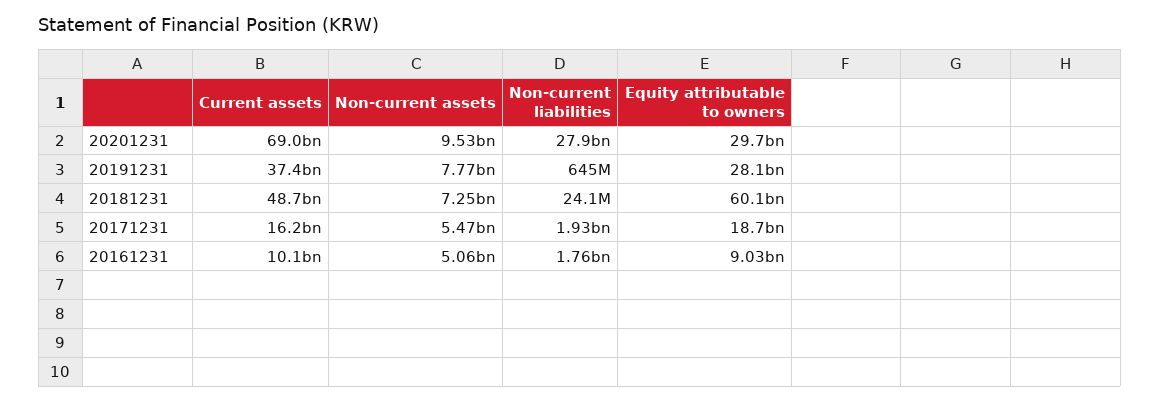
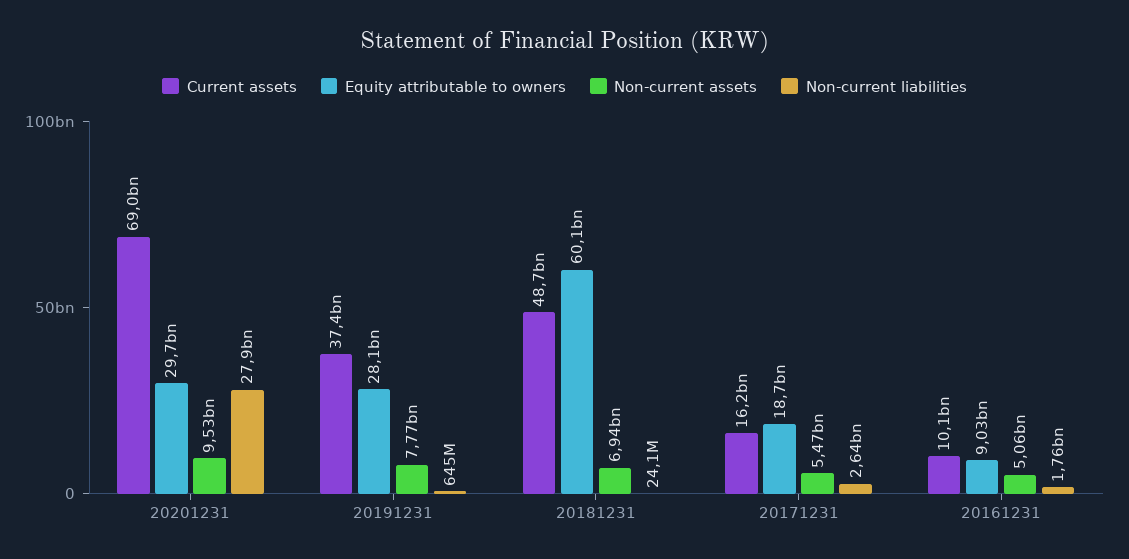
  {
    "Current assets": {
      "20201231": 69000000000,
      "20191231": 37400000000,
      "20181231": 48700000000,
      "20171231": 16200000000,
      "20161231": 10100000000
    },
    "Non-current assets": {
      "20201231": 9530000000,
      "20191231": 7770000000,
-     "20181231": 7250000000,
+     "20181231": 6940000000,
      "20171231": 5470000000,
      "20161231": 5060000000
    },
    "Non-current liabilities": {
      "20201231": 27900000000,
      "20191231": 645000000,
      "20181231": 24100000,
-     "20171231": 1930000000,
+     "20171231": 2640000000,
      "20161231": 1760000000
    },
    "Equity attributable to owners": {
      "20201231": 29700000000,
      "20191231": 28100000000,
      "20181231": 60100000000,
      "20171231": 18700000000,
      "20161231": 9030000000
    }
  }

